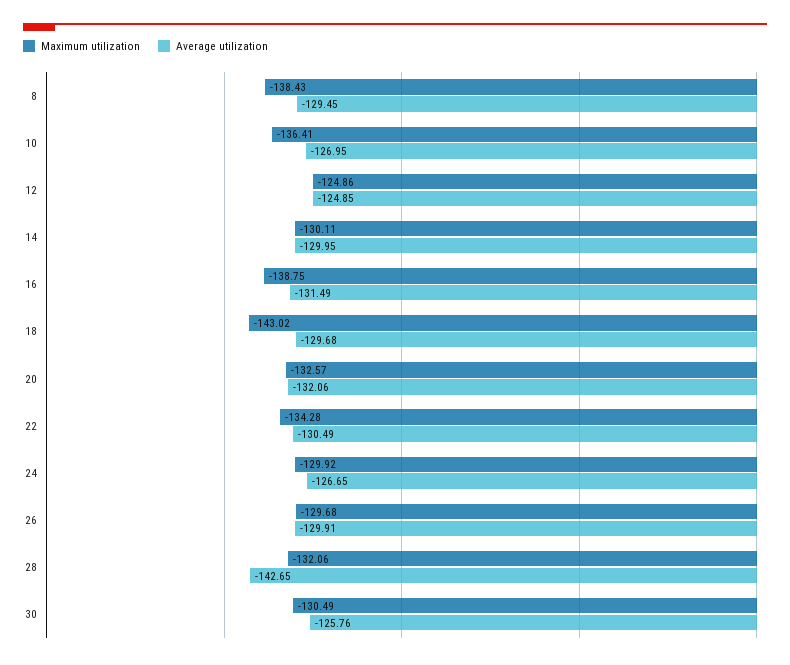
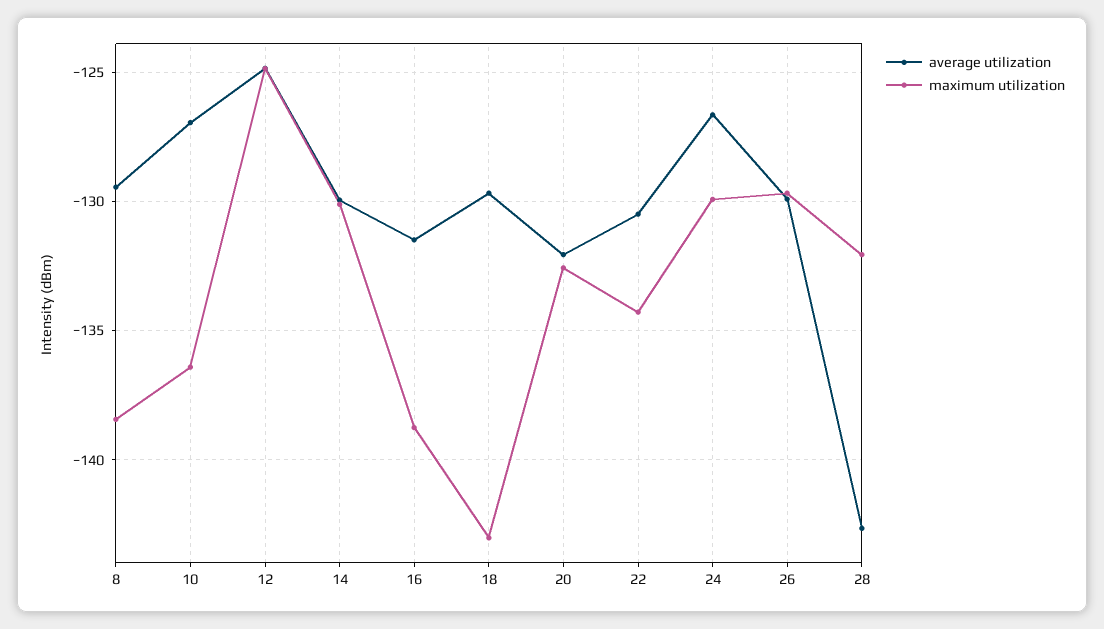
  {
    "Maximum utilization": {
      "8": -138.43,
      "10": -136.41,
      "12": -124.86,
      "14": -130.11,
      "16": -138.75,
      "18": -143.02,
      "20": -132.57,
      "22": -134.28,
      "24": -129.92,
      "26": -129.68,
-     "28": -132.06,
+     "28": -132.06
-     "30": -130.49
    },
    "Average utilization": {
      "8": -129.45,
      "10": -126.95,
      "12": -124.85,
      "14": -129.95,
      "16": -131.49,
      "18": -129.68,
      "20": -132.06,
      "22": -130.49,
      "24": -126.65,
      "26": -129.91,
-     "28": -142.65,
+     "28": -142.65
-     "30": -125.76
    }
  }

